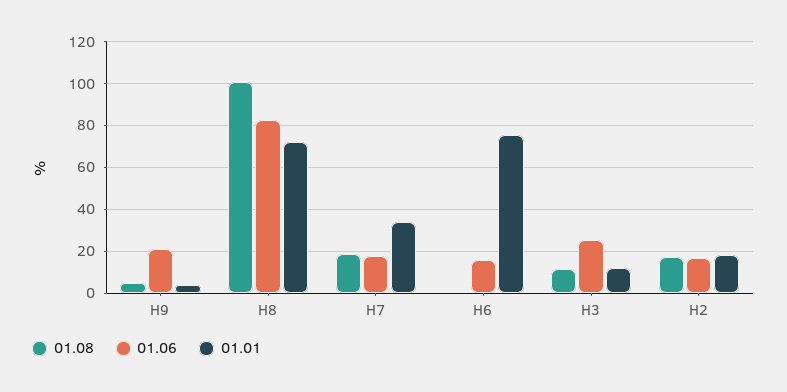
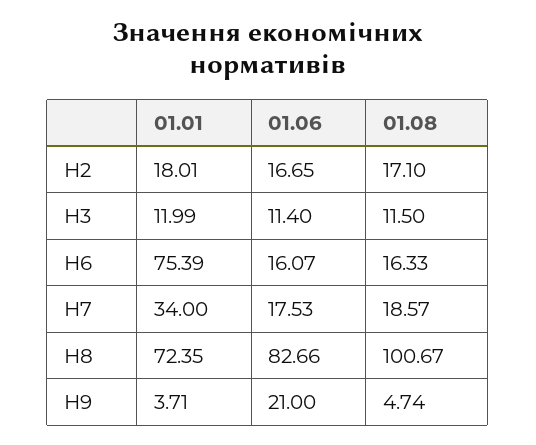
  {
    "01.08": {
      "Н9": 4.74,
      "Н8": 100.67,
      "Н7": 18.57,
-     "Н6": 0,
+     "Н6": 16.33,
      "Н3": 11.5,
      "Н2": 17.1
    },
    "01.06": {
      "Н9": 21,
      "Н8": 82.66,
      "Н7": 17.53,
      "Н6": 16.07,
-     "Н3": 25,
+     "Н3": 11.4,
      "Н2": 16.65
    },
    "01.01": {
      "Н9": 3.71,
      "Н8": 72.35,
      "Н7": 34,
      "Н6": 75.39,
      "Н3": 11.99,
      "Н2": 18.01
    }
  }

